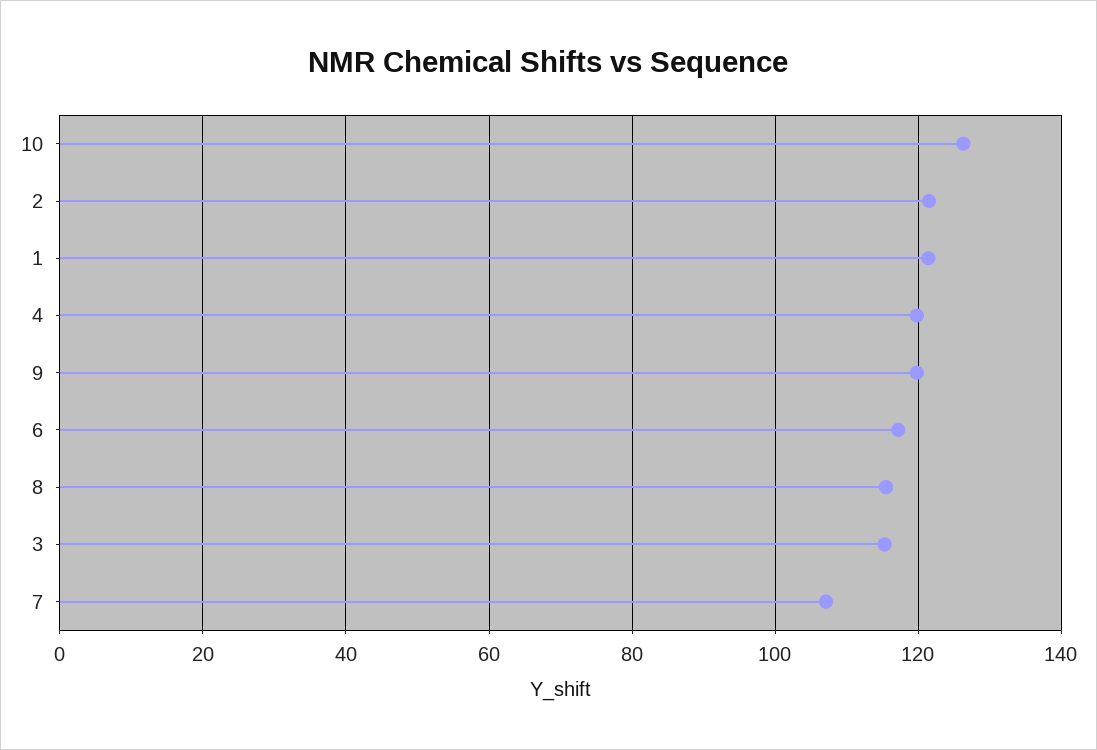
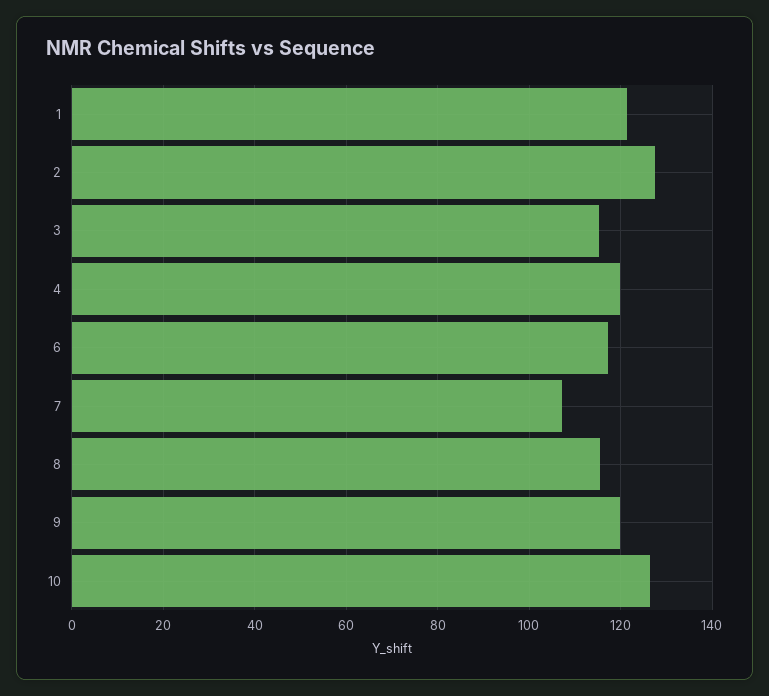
  {
    "10": 126,
-   "2": 122,
+   "2": 128,
    "1": 122,
    "4": 120,
    "9": 120,
    "6": 118,
    "8": 116,
    "3": 116,
    "7": 108
  }

